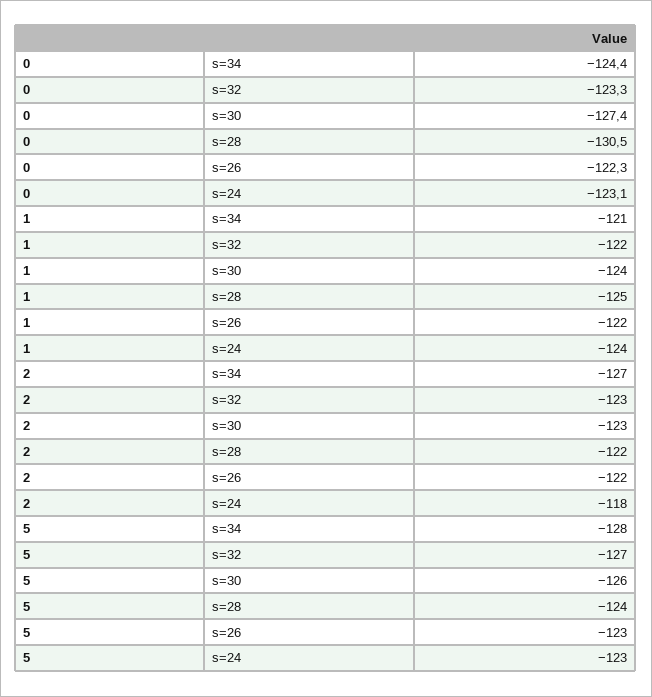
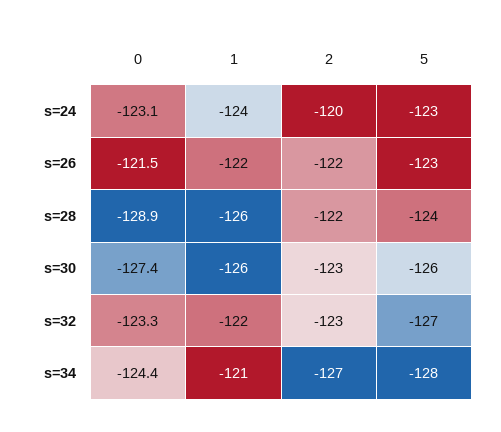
  {
    "0": {
      "s=34": -124.4,
      "s=32": -123.3,
      "s=30": -127.4,
-     "s=28": -130.5,
+     "s=28": -128.9,
-     "s=26": -122.3,
+     "s=26": -121.5,
      "s=24": -123.1
    },
    "1": {
      "s=34": -121,
      "s=32": -122,
-     "s=30": -124,
+     "s=30": -126,
-     "s=28": -125,
+     "s=28": -126,
      "s=26": -122,
      "s=24": -124
    },
    "2": {
      "s=34": -127,
      "s=32": -123,
      "s=30": -123,
      "s=28": -122,
      "s=26": -122,
-     "s=24": -118
+     "s=24": -120
    },
    "5": {
      "s=34": -128,
      "s=32": -127,
      "s=30": -126,
      "s=28": -124,
      "s=26": -123,
      "s=24": -123
    }
  }

